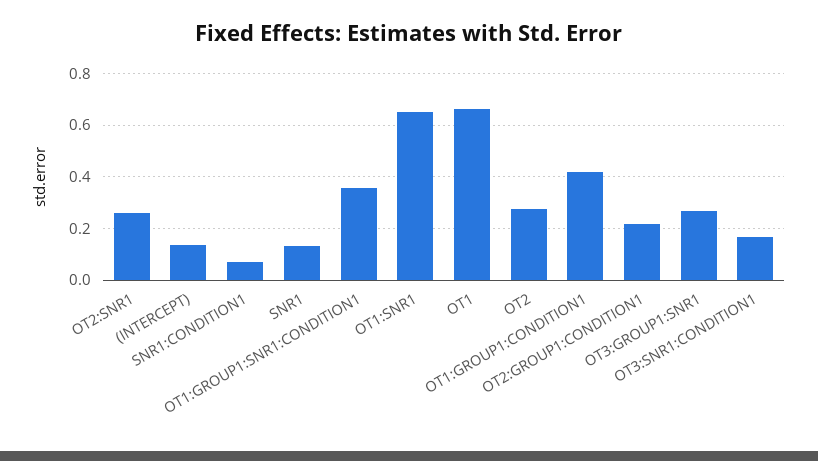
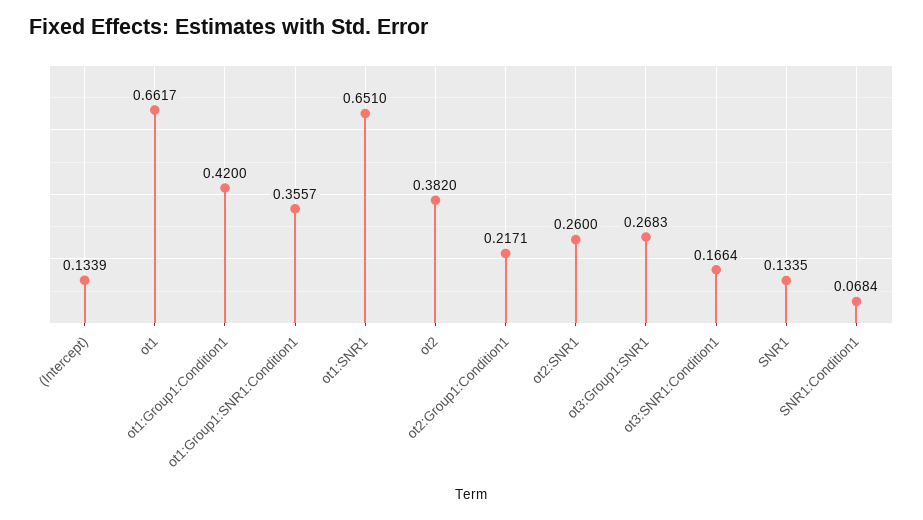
  {
    "OT2:SNR1": 0.26,
    "(INTERCEPT)": 0.1339,
    "SNR1:CONDITION1": 0.0684,
    "SNR1": 0.1335,
    "OT1:GROUP1:SNR1:CONDITION1": 0.3557,
    "OT1:SNR1": 0.651,
    "OT1": 0.6617,
-   "OT2": 0.275,
+   "OT2": 0.382,
    "OT1:GROUP1:CONDITION1": 0.42,
    "OT2:GROUP1:CONDITION1": 0.2171,
    "OT3:GROUP1:SNR1": 0.2683,
    "OT3:SNR1:CONDITION1": 0.1664
  }

